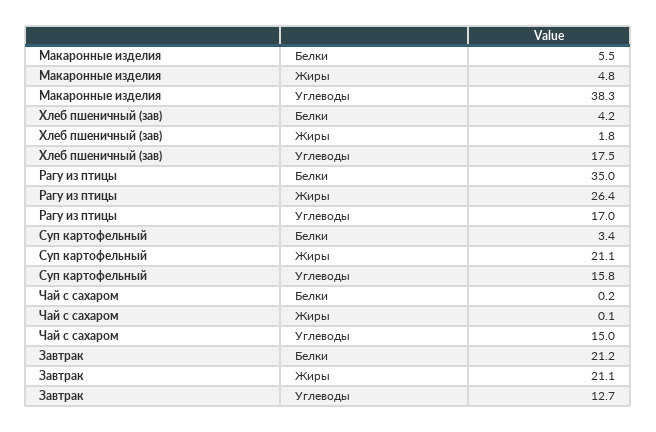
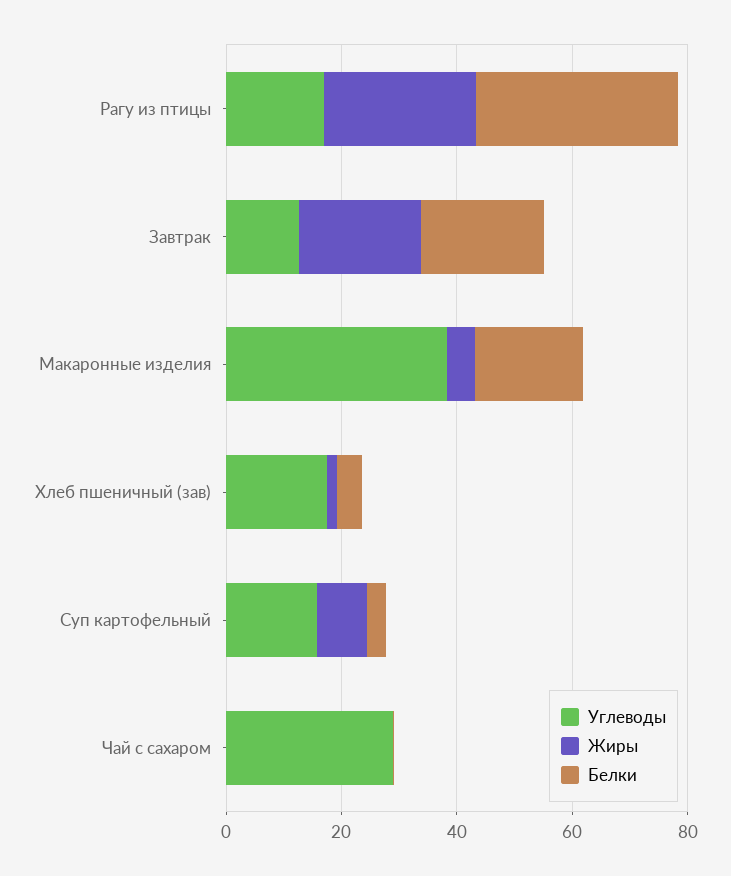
  {
    "Белки": {
-     "Макаронные изделия": 5.5,
+     "Макаронные изделия": 20,
      "Хлеб пшеничный (зав)": 4.2,
      "Рагу из птицы": 35,
      "Суп картофельный": 3.4,
      "Чай с сахаром": 0.2,
      "Завтрак": 21.2
    },
    "Жиры": {
      "Макаронные изделия": 4.8,
      "Хлеб пшеничный (зав)": 1.8,
      "Рагу из птицы": 26.4,
-     "Суп картофельный": 21.1,
+     "Суп картофельный": 10,
      "Чай с сахаром": 0.1,
      "Завтрак": 21.1
    },
    "Углеводы": {
      "Макаронные изделия": 38.3,
      "Хлеб пшеничный (зав)": 17.5,
      "Рагу из птицы": 17,
      "Суп картофельный": 15.8,
-     "Чай с сахаром": 15,
+     "Чай с сахаром": 30,
      "Завтрак": 12.7
    }
  }

